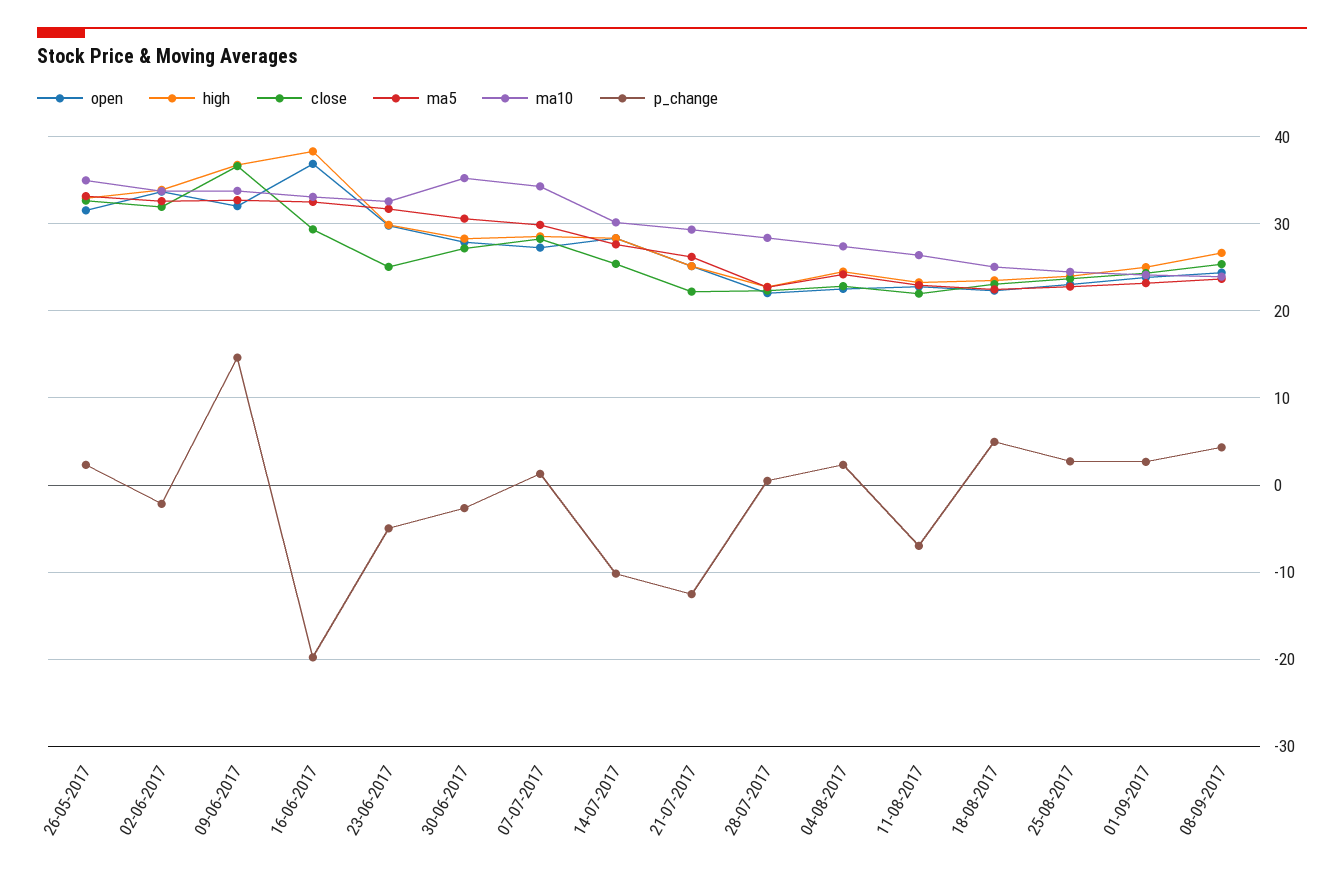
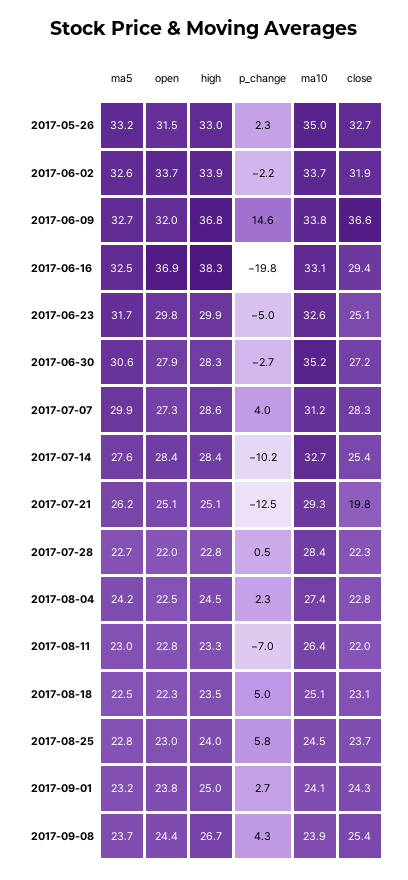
  {
    "open": {
      "26-05-2017": 31.5,
      "02-06-2017": 33.7,
      "09-06-2017": 32,
      "16-06-2017": 36.9,
      "23-06-2017": 29.8,
      "30-06-2017": 27.9,
      "07-07-2017": 27.3,
      "14-07-2017": 28.4,
      "21-07-2017": 25.1,
      "28-07-2017": 22,
      "04-08-2017": 22.5,
      "11-08-2017": 22.8,
      "18-08-2017": 22.3,
      "25-08-2017": 23,
      "01-09-2017": 23.8,
      "08-09-2017": 24.4
    },
    "high": {
      "26-05-2017": 33,
      "02-06-2017": 33.9,
      "09-06-2017": 36.8,
      "16-06-2017": 38.3,
      "23-06-2017": 29.9,
      "30-06-2017": 28.3,
      "07-07-2017": 28.6,
      "14-07-2017": 28.4,
      "21-07-2017": 25.1,
      "28-07-2017": 22.8,
      "04-08-2017": 24.5,
      "11-08-2017": 23.3,
      "18-08-2017": 23.5,
      "25-08-2017": 24,
      "01-09-2017": 25,
      "08-09-2017": 26.7
    },
    "close": {
      "26-05-2017": 32.7,
      "02-06-2017": 31.9,
      "09-06-2017": 36.6,
      "16-06-2017": 29.4,
      "23-06-2017": 25.1,
      "30-06-2017": 27.2,
      "07-07-2017": 28.3,
      "14-07-2017": 25.4,
-     "21-07-2017": 22,
+     "21-07-2017": 19.8,
      "28-07-2017": 22.3,
      "04-08-2017": 22.8,
      "11-08-2017": 22,
      "18-08-2017": 23.1,
      "25-08-2017": 23.7,
      "01-09-2017": 24.3,
      "08-09-2017": 25.4
    },
    "ma5": {
      "26-05-2017": 33.2,
      "02-06-2017": 32.6,
      "09-06-2017": 32.7,
      "16-06-2017": 32.5,
      "23-06-2017": 31.7,
      "30-06-2017": 30.6,
      "07-07-2017": 29.9,
      "14-07-2017": 27.6,
      "21-07-2017": 26.2,
      "28-07-2017": 22.7,
      "04-08-2017": 24.2,
      "11-08-2017": 23,
      "18-08-2017": 22.5,
      "25-08-2017": 22.8,
      "01-09-2017": 23.2,
      "08-09-2017": 23.7
    },
    "ma10": {
      "26-05-2017": 35,
      "02-06-2017": 33.7,
      "09-06-2017": 33.8,
      "16-06-2017": 33.1,
      "23-06-2017": 32.6,
      "30-06-2017": 35.2,
-     "07-07-2017": 34,
+     "07-07-2017": 31.2,
-     "14-07-2017": 30,
+     "14-07-2017": 32.7,
      "21-07-2017": 29.3,
      "28-07-2017": 28.4,
      "04-08-2017": 27.4,
      "11-08-2017": 26.4,
      "18-08-2017": 25.1,
      "25-08-2017": 24.5,
      "01-09-2017": 24.1,
      "08-09-2017": 23.9
    },
    "p_change": {
      "26-05-2017": 2.3,
      "02-06-2017": -2.2,
      "09-06-2017": 14.6,
      "16-06-2017": -19.8,
      "23-06-2017": -5,
      "30-06-2017": -2.7,
-     "07-07-2017": 1,
+     "07-07-2017": 4,
      "14-07-2017": -10.2,
      "21-07-2017": -12.5,
      "28-07-2017": 0.5,
      "04-08-2017": 2.3,
      "11-08-2017": -7,
      "18-08-2017": 5,
-     "25-08-2017": 3,
+     "25-08-2017": 5.8,
      "01-09-2017": 2.7,
      "08-09-2017": 4.3
    }
  }

